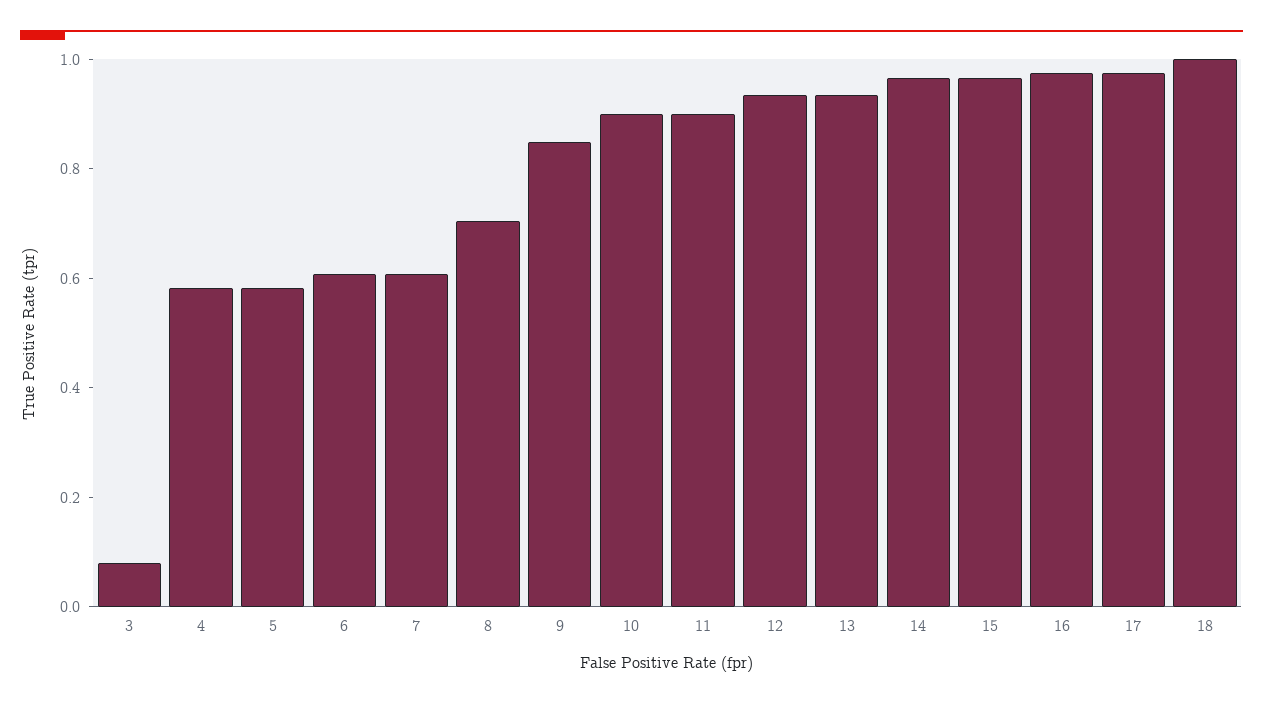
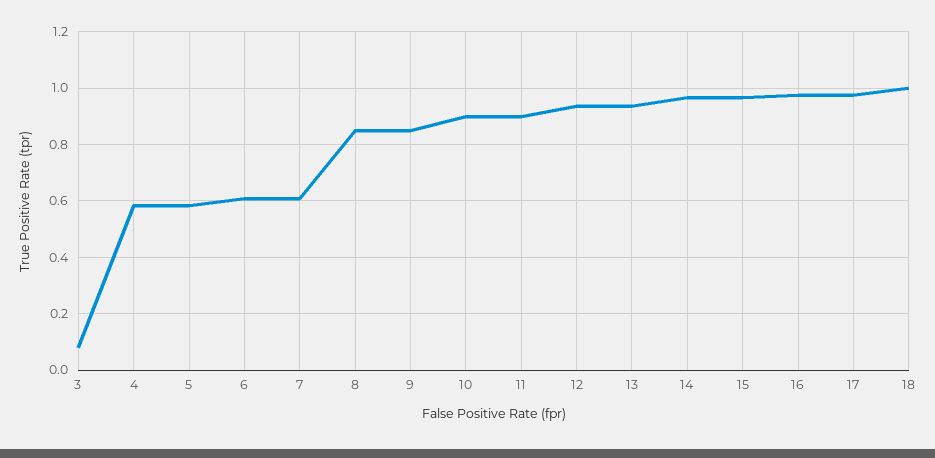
  {
    "3": 0.075,
    "4": 0.575,
    "5": 0.575,
    "6": 0.6,
    "7": 0.6,
-   "8": 0.7,
+   "8": 0.85,
    "9": 0.85,
    "10": 0.9,
    "11": 0.9,
    "12": 0.925,
    "13": 0.925,
    "14": 0.975,
    "15": 0.975,
    "16": 0.975,
    "17": 0.975,
    "18": 1
  }

